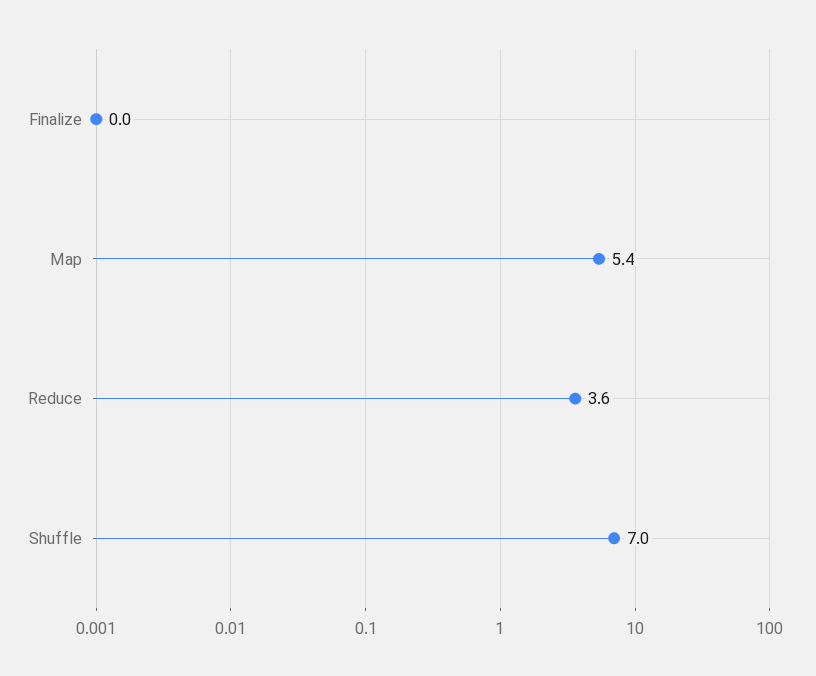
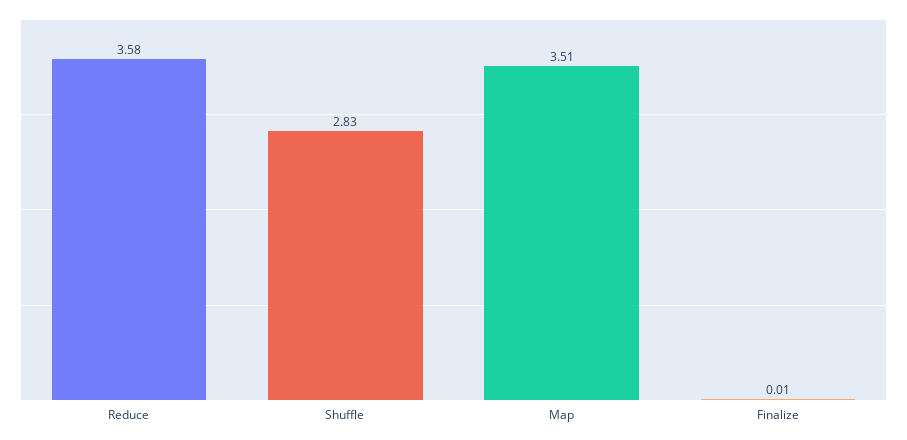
  {
    "Finalize": 0.01,
-   "Map": 5.4,
+   "Map": 3.51,
    "Reduce": 3.58,
-   "Shuffle": 7
+   "Shuffle": 2.83
  }

